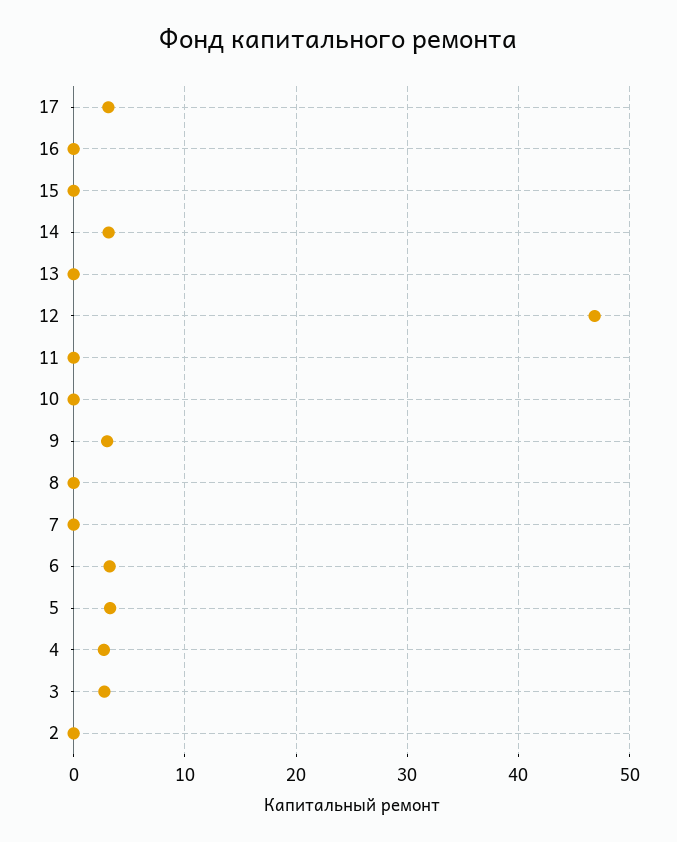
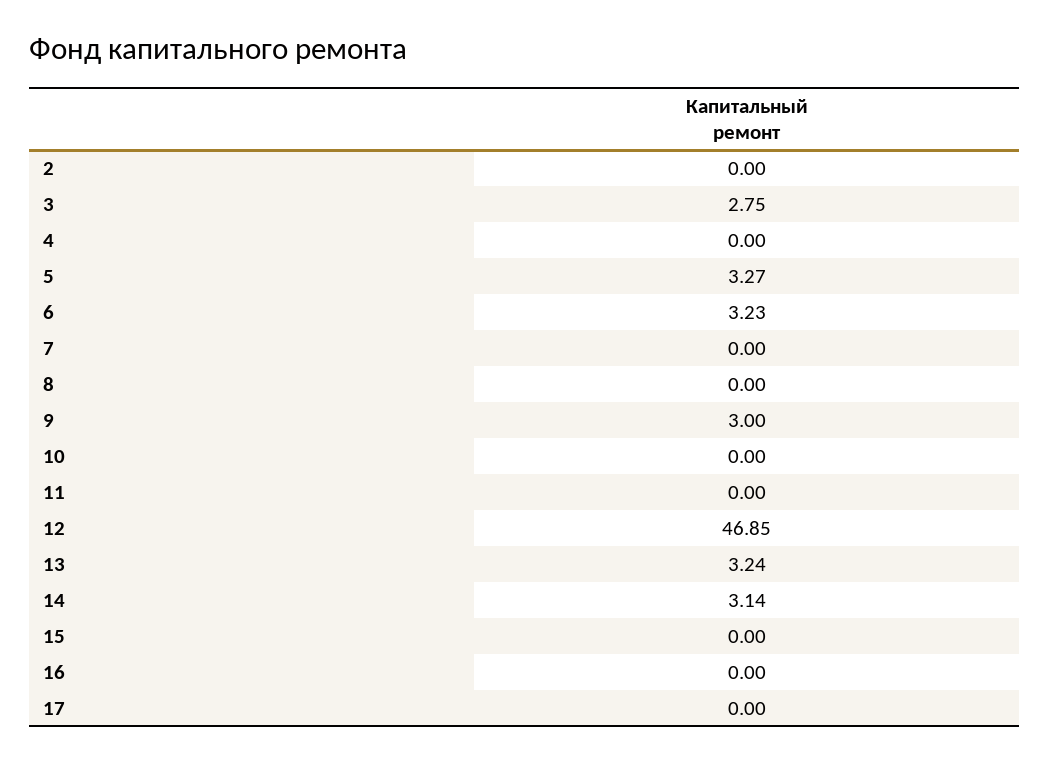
  {
-   "17": 3,
+   "17": 0,
    "16": 0,
    "15": 0,
    "14": 3.14,
-   "13": 0,
+   "13": 3.24,
    "12": 46.85,
    "11": 0,
    "10": 0,
    "9": 3,
    "8": 0,
    "7": 0,
    "6": 3.23,
    "5": 3.27,
-   "4": 3,
+   "4": 0,
    "3": 2.75,
    "2": 0
  }

